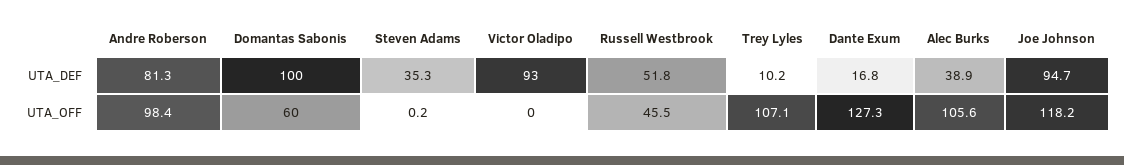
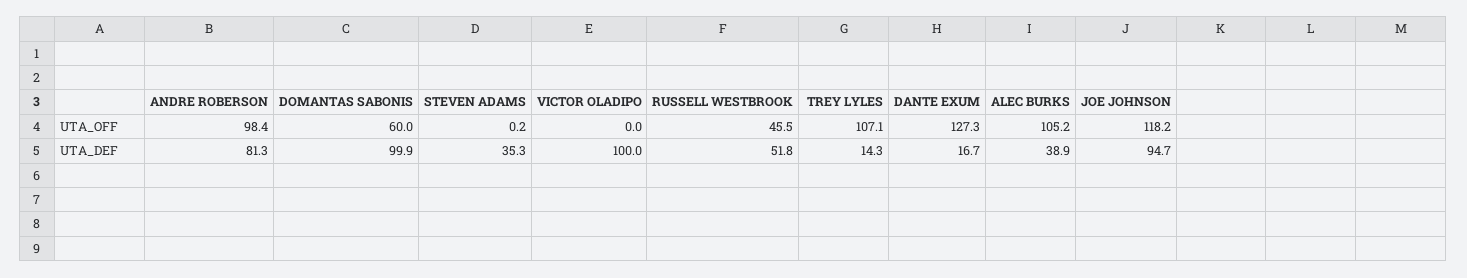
  {
    "Andre Roberson": {
      "UTA_DEF": 81.3,
      "UTA_OFF": 98.4
    },
    "Domantas Sabonis": {
-     "UTA_DEF": 100,
+     "UTA_DEF": 99.9,
      "UTA_OFF": 60
    },
    "Steven Adams": {
      "UTA_DEF": 35.3,
      "UTA_OFF": 0.2
    },
    "Victor Oladipo": {
-     "UTA_DEF": 93,
+     "UTA_DEF": 100,
      "UTA_OFF": 0
    },
    "Russell Westbrook": {
      "UTA_DEF": 51.8,
      "UTA_OFF": 45.5
    },
    "Trey Lyles": {
-     "UTA_DEF": 10.2,
+     "UTA_DEF": 14.3,
      "UTA_OFF": 107.1
    },
    "Dante Exum": {
-     "UTA_DEF": 16.8,
+     "UTA_DEF": 16.7,
      "UTA_OFF": 127.3
    },
    "Alec Burks": {
      "UTA_DEF": 38.9,
-     "UTA_OFF": 105.6
+     "UTA_OFF": 105.2
    },
    "Joe Johnson": {
      "UTA_DEF": 94.7,
      "UTA_OFF": 118.2
    }
  }

